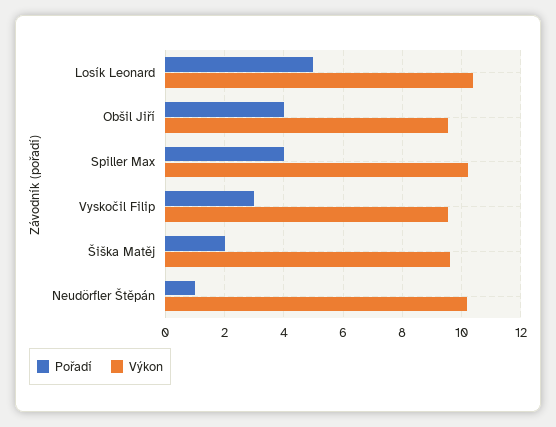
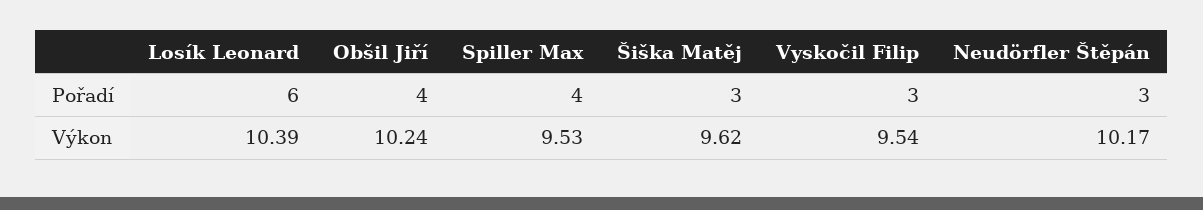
  {
    "Pořadí": {
-     "Losík Leonard": 5,
+     "Losík Leonard": 6,
      "Obšil Jiří": 4,
      "Spiller Max": 4,
      "Vyskočil Filip": 3,
-     "Šiška Matěj": 2,
+     "Šiška Matěj": 3,
-     "Neudörfler Štěpán": 1
+     "Neudörfler Štěpán": 3
    },
    "Výkon": {
      "Losík Leonard": 10.39,
-     "Obšil Jiří": 9.5,
+     "Obšil Jiří": 10.24,
-     "Spiller Max": 10.25,
+     "Spiller Max": 9.53,
      "Vyskočil Filip": 9.54,
      "Šiška Matěj": 9.62,
      "Neudörfler Štěpán": 10.17
    }
  }

